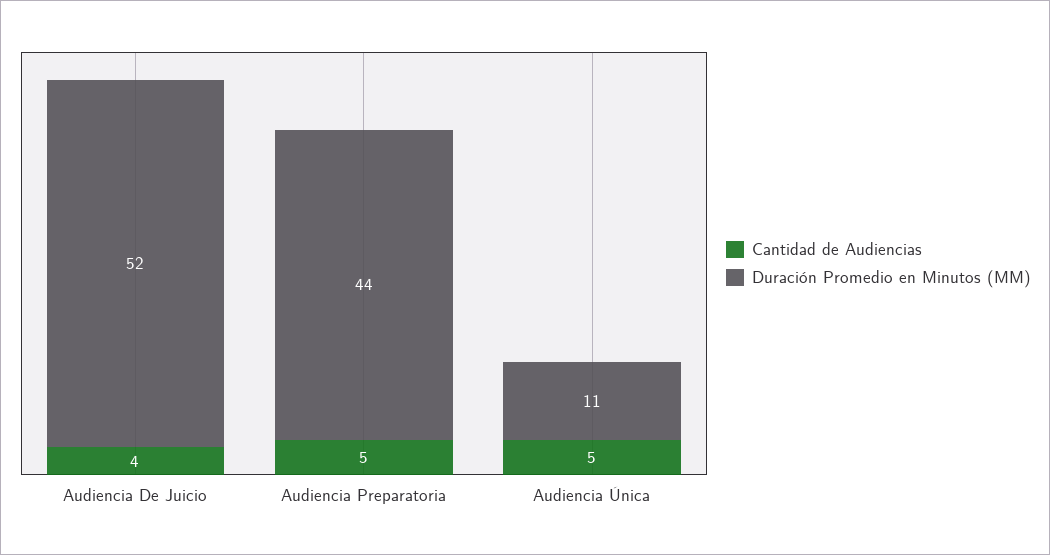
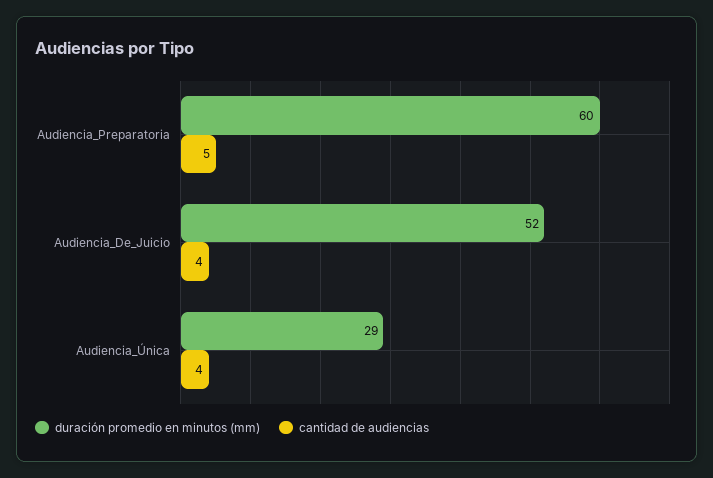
  {
    "Cantidad de Audiencias": {
      "Audiencia De Juicio": 4,
      "Audiencia Preparatoria": 5,
-     "Audiencia Única": 5
+     "Audiencia Única": 4
    },
    "Duración Promedio en Minutos (MM)": {
      "Audiencia De Juicio": 52,
-     "Audiencia Preparatoria": 44,
+     "Audiencia Preparatoria": 60,
-     "Audiencia Única": 11
+     "Audiencia Única": 29
    }
  }

